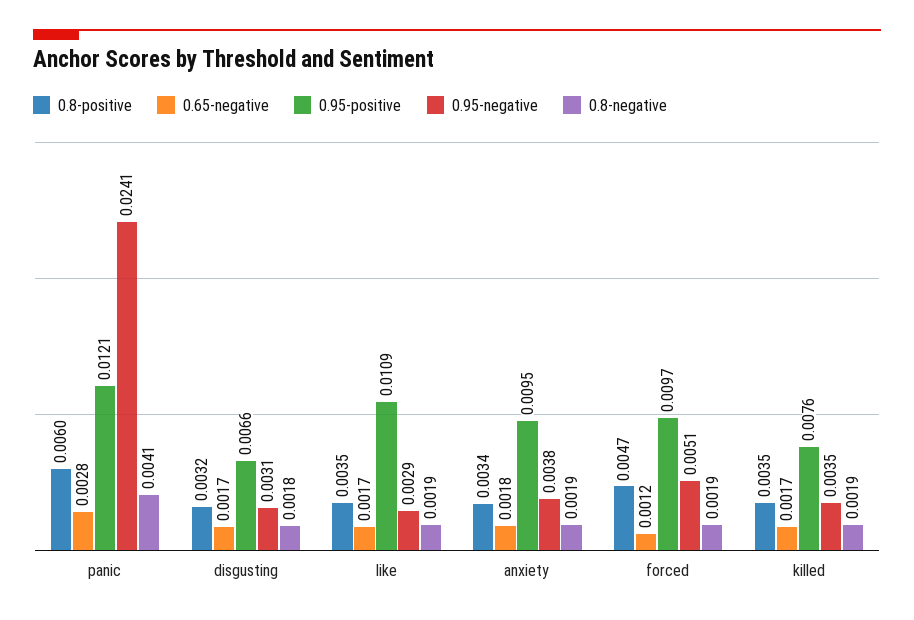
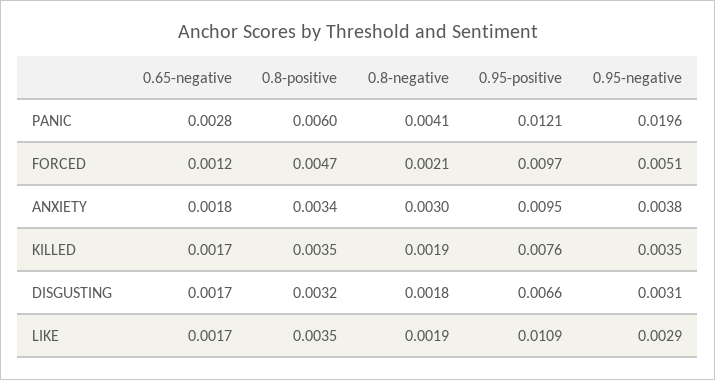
  {
    "0.8-positive": {
      "panic": 0.006,
      "disgusting": 0.0032,
      "like": 0.0035,
      "anxiety": 0.0034,
      "forced": 0.0047,
      "killed": 0.0035
    },
    "0.65-negative": {
      "panic": 0.0028,
      "disgusting": 0.0017,
      "like": 0.0017,
      "anxiety": 0.0018,
      "forced": 0.0012,
      "killed": 0.0017
    },
    "0.95-positive": {
      "panic": 0.0121,
      "disgusting": 0.0066,
      "like": 0.0109,
      "anxiety": 0.0095,
      "forced": 0.0097,
      "killed": 0.0076
    },
    "0.95-negative": {
-     "panic": 0.0241,
+     "panic": 0.0196,
      "disgusting": 0.0031,
      "like": 0.0029,
      "anxiety": 0.0038,
      "forced": 0.0051,
      "killed": 0.0035
    },
    "0.8-negative": {
      "panic": 0.0041,
      "disgusting": 0.0018,
      "like": 0.0019,
-     "anxiety": 0.0019,
+     "anxiety": 0.003,
-     "forced": 0.0019,
+     "forced": 0.0021,
      "killed": 0.0019
    }
  }

